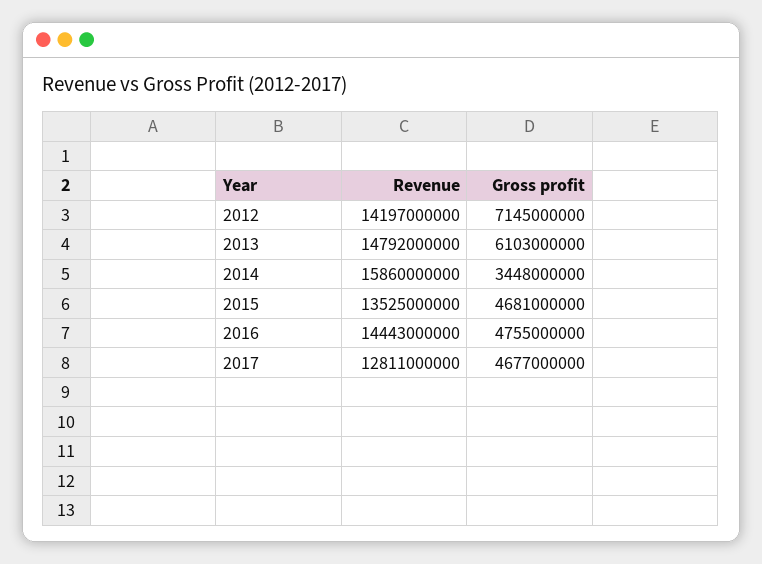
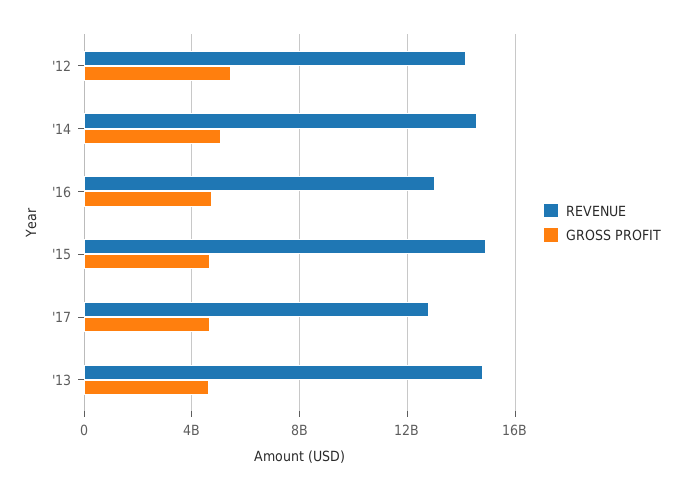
  {
    "Revenue": {
      "2012": 14197000000,
      "2013": 14792000000,
-     "2014": 15860000000,
+     "2014": 14500000000,
-     "2015": 13525000000,
+     "2015": 15000000000,
-     "2016": 14443000000,
+     "2016": 13000000000,
      "2017": 12811000000
    },
    "Gross profit": {
-     "2012": 7145000000,
+     "2012": 5500000000,
-     "2013": 6103000000,
+     "2013": 4500000000,
-     "2014": 3448000000,
+     "2014": 5000000000,
      "2015": 4681000000,
      "2016": 4755000000,
      "2017": 4677000000
    }
  }

